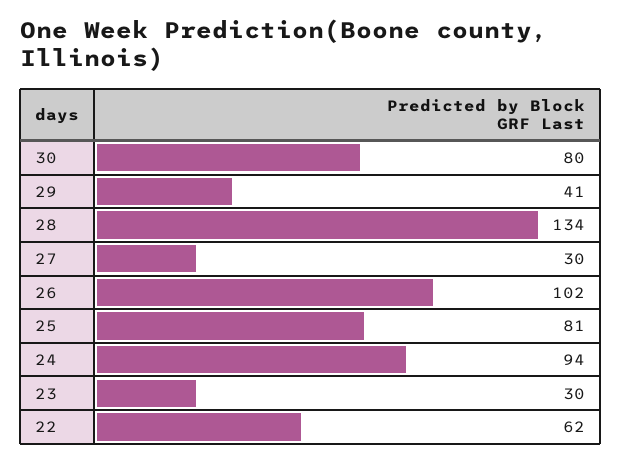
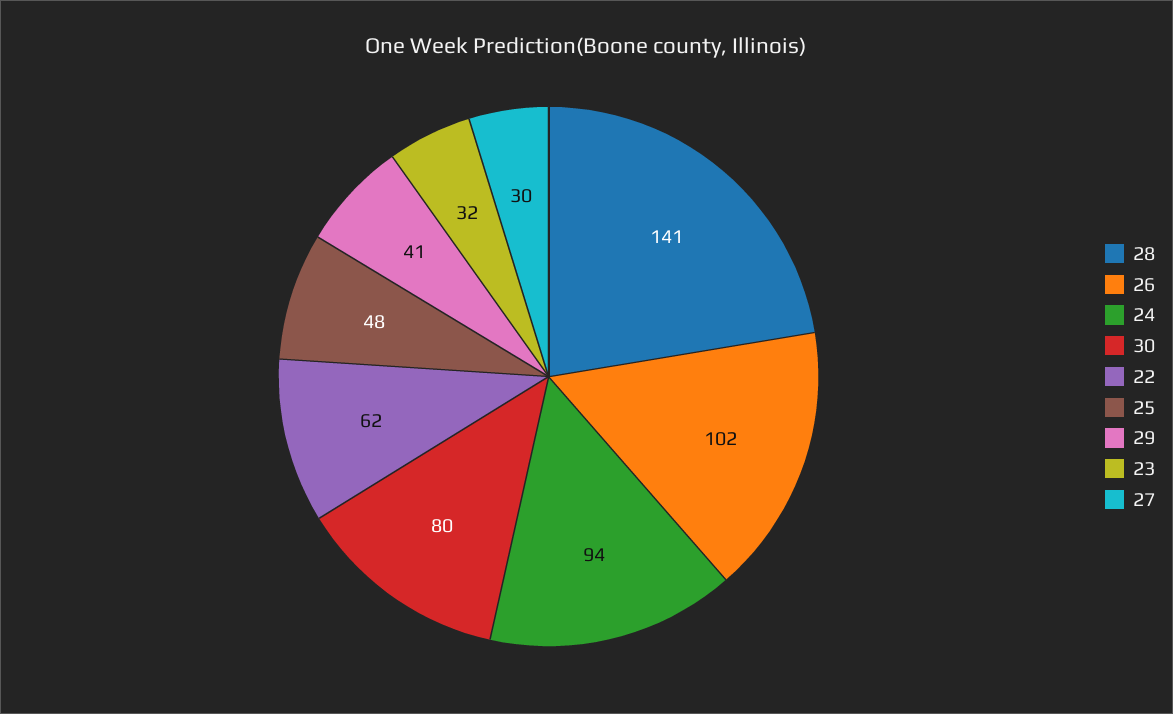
  {
    "30": 80,
    "29": 41,
-   "28": 134,
+   "28": 141,
    "27": 30,
    "26": 102,
-   "25": 81,
+   "25": 48,
    "24": 94,
-   "23": 30,
+   "23": 32,
    "22": 62
  }

